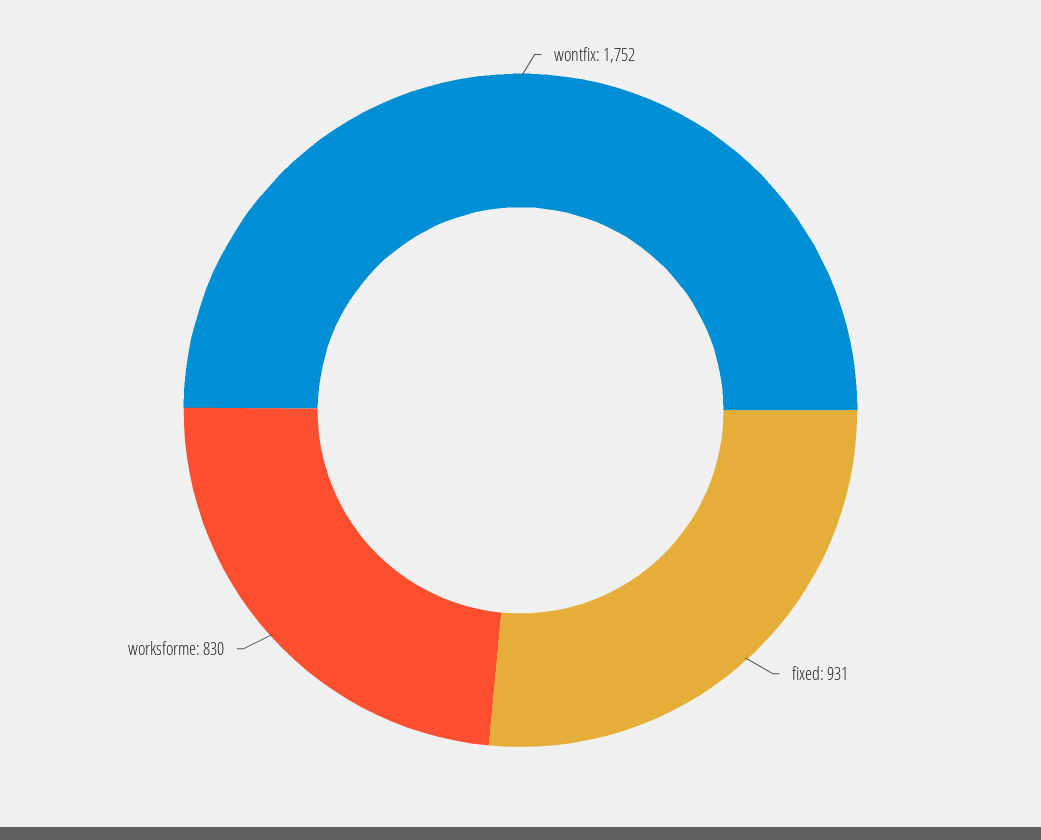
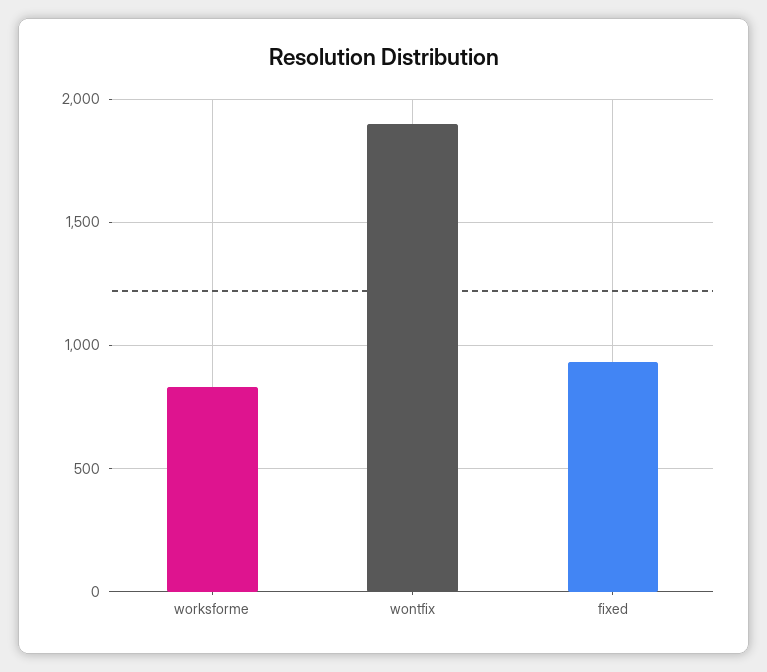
  {
-   "wontfix": 1752,
+   "wontfix": 1900,
    "fixed": 931,
    "worksforme": 830
  }

